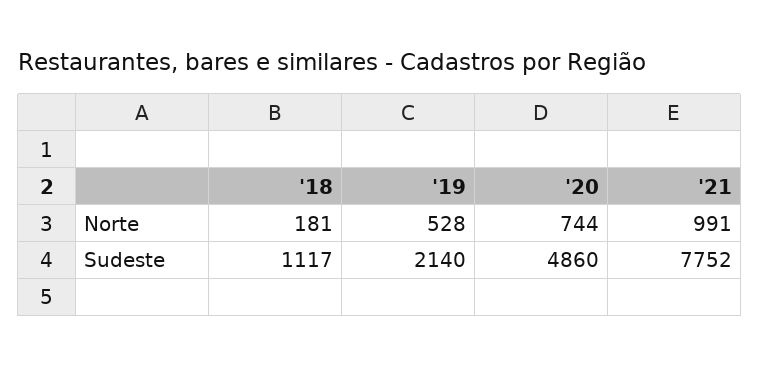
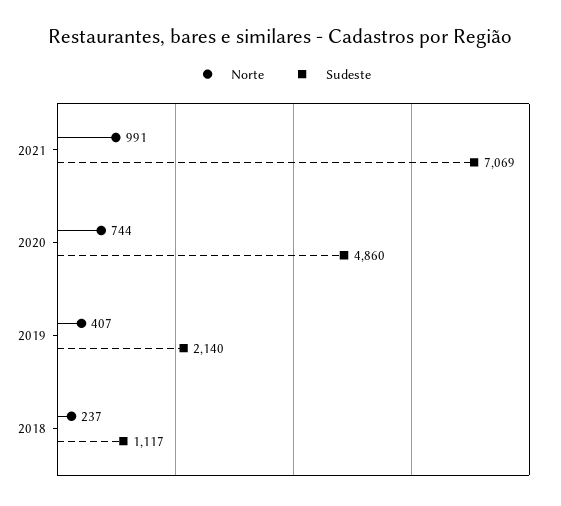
  {
    "Norte": {
-     "'18": 181,
+     "'18": 237,
-     "'19": 528,
+     "'19": 407,
      "'20": 744,
      "'21": 991
    },
    "Sudeste": {
      "'18": 1117,
      "'19": 2140,
      "'20": 4860,
-     "'21": 7752
+     "'21": 7069
    }
  }

